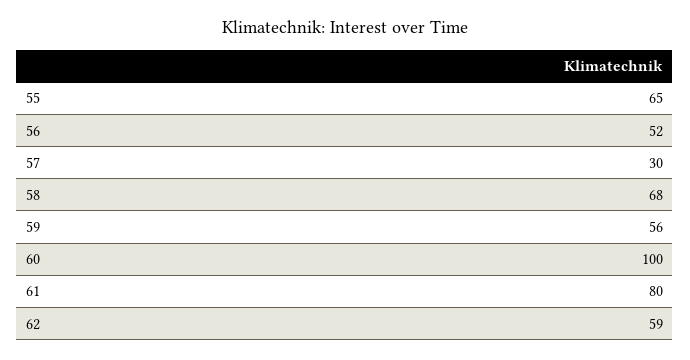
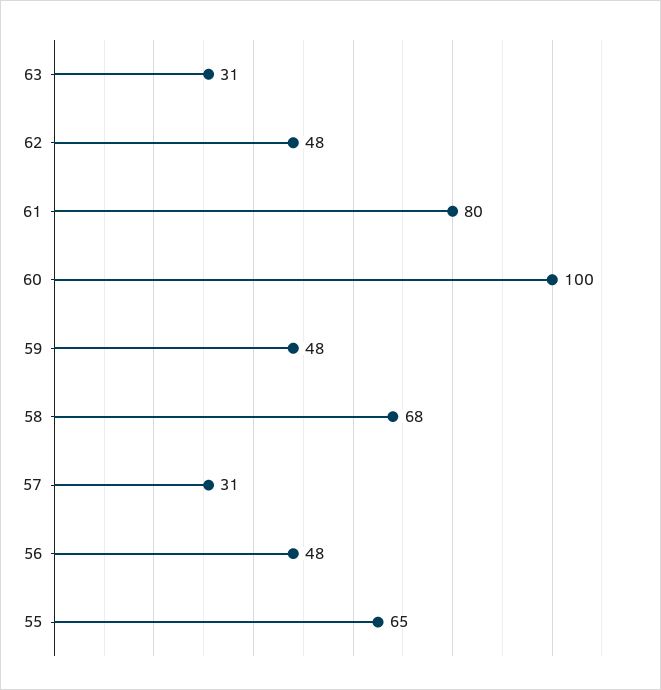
  {
    "55": 65,
-   "56": 52,
+   "56": 48,
-   "57": 30,
+   "57": 31,
    "58": 68,
-   "59": 56,
+   "59": 48,
    "60": 100,
    "61": 80,
-   "62": 59
+   "62": 48,
+   "63": 31
  }

